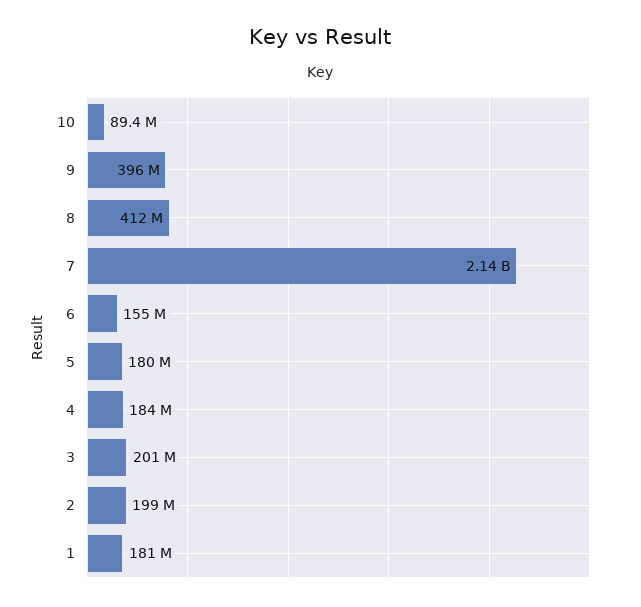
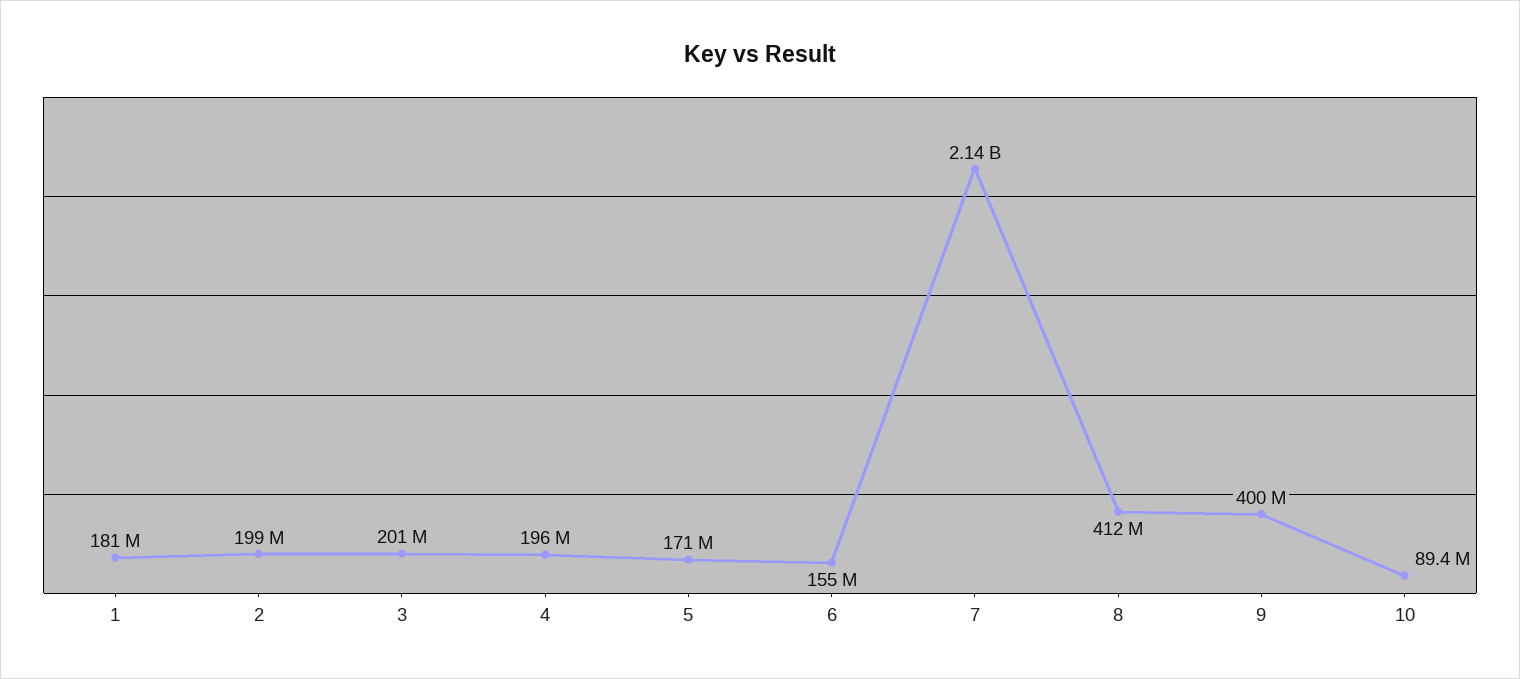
  {
    "10": 89400000,
-   "9": 396000000,
+   "9": 400000000,
    "8": 412000000,
    "7": 2140000000,
    "6": 155000000,
-   "5": 180000000,
+   "5": 171000000,
-   "4": 184000000,
+   "4": 196000000,
    "3": 201000000,
    "2": 199000000,
    "1": 181000000
  }

